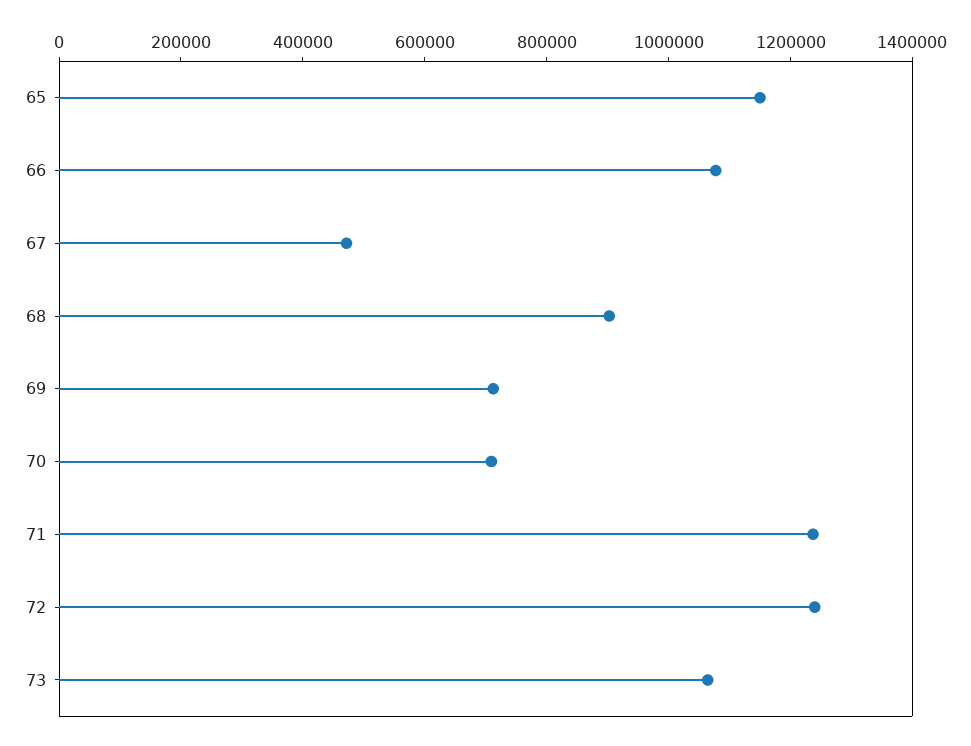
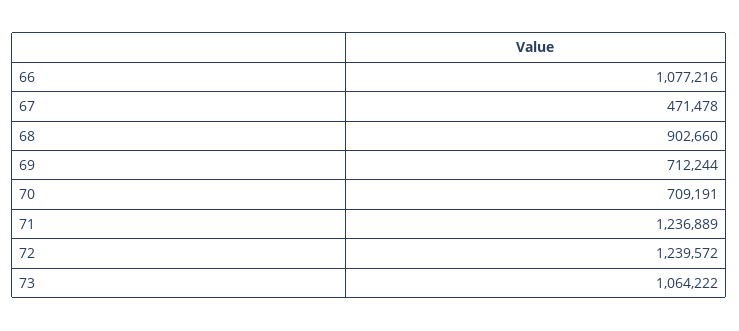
  {
-   "65": 1150000,
    "66": 1077216,
    "67": 471478,
    "68": 902660,
    "69": 712244,
    "70": 709191,
    "71": 1236889,
    "72": 1239572,
    "73": 1064222
  }

